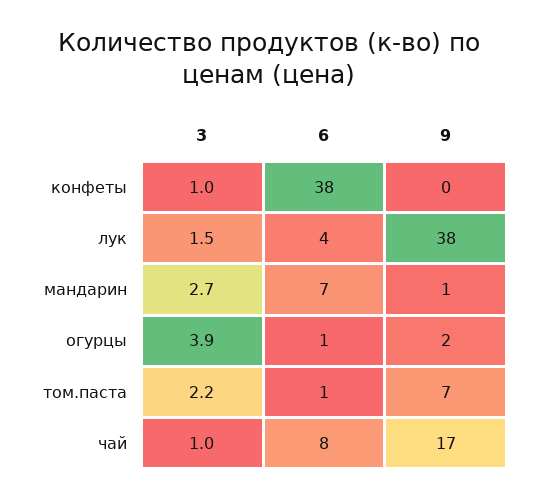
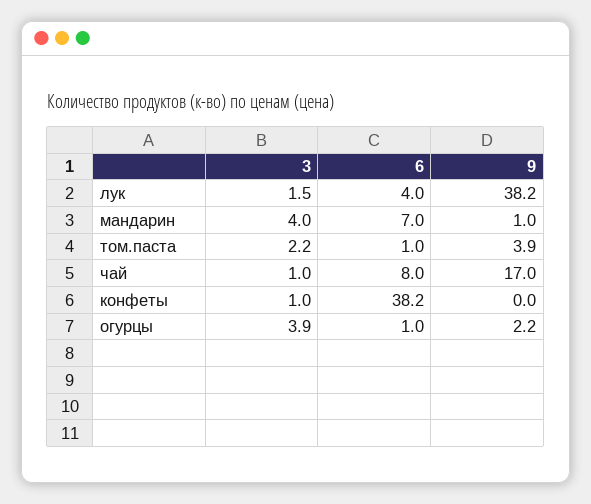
  {
    "3": {
      "конфеты": 1,
      "лук": 1.5,
-     "мандарин": 2.7,
+     "мандарин": 4,
      "огурцы": 3.9,
      "том.паста": 2.2,
      "чай": 1
    },
    "6": {
      "конфеты": 38.2,
      "лук": 4,
      "мандарин": 7,
      "огурцы": 1,
      "том.паста": 1,
      "чай": 8
    },
    "9": {
      "конфеты": 0,
      "лук": 38.2,
      "мандарин": 1,
      "огурцы": 2.2,
-     "том.паста": 7,
+     "том.паста": 3.9,
      "чай": 17
    }
  }

